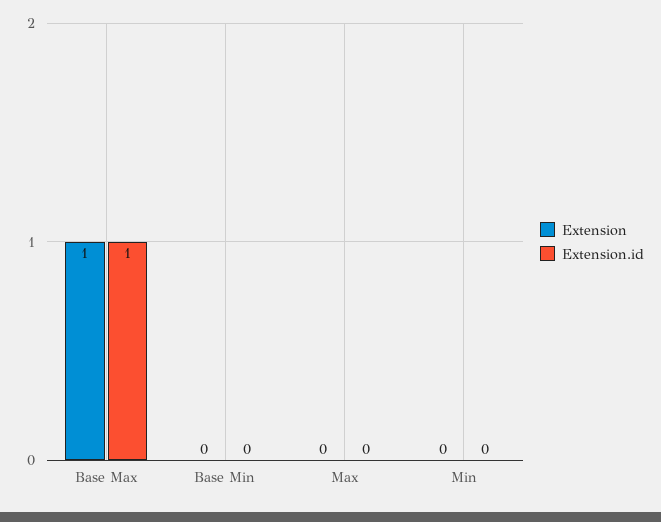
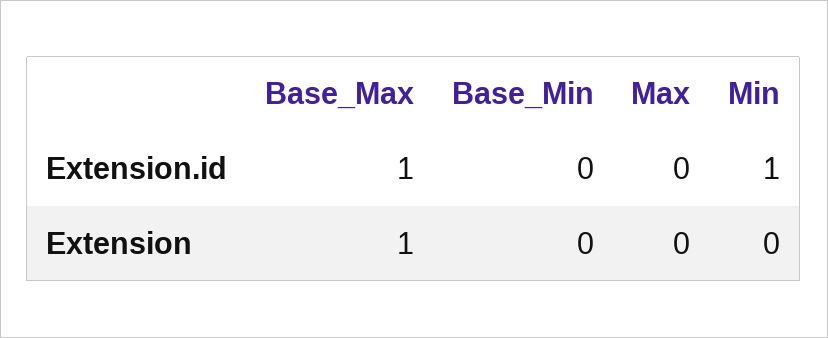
  {
    "Extension": {
      "Base Max": 1,
      "Base Min": 0,
      "Max": 0,
      "Min": 0
    },
    "Extension.id": {
      "Base Max": 1,
      "Base Min": 0,
      "Max": 0,
-     "Min": 0
+     "Min": 1
    }
  }

